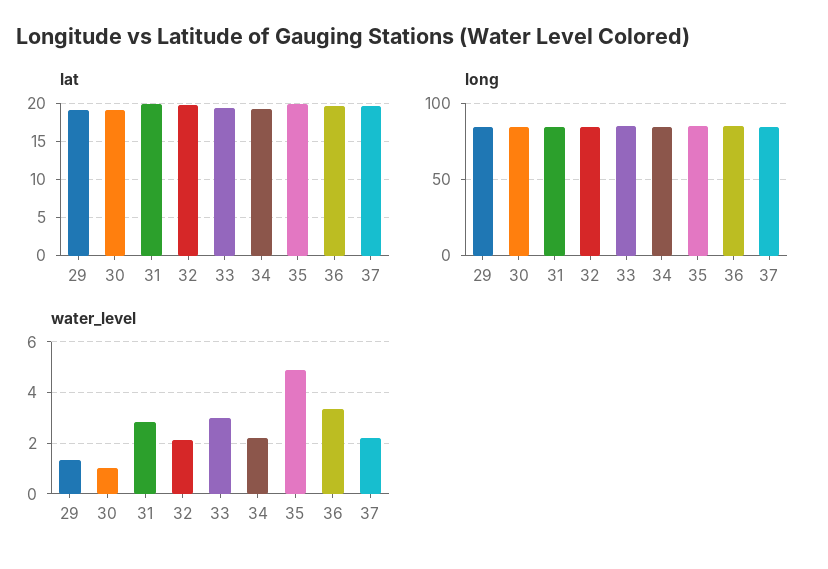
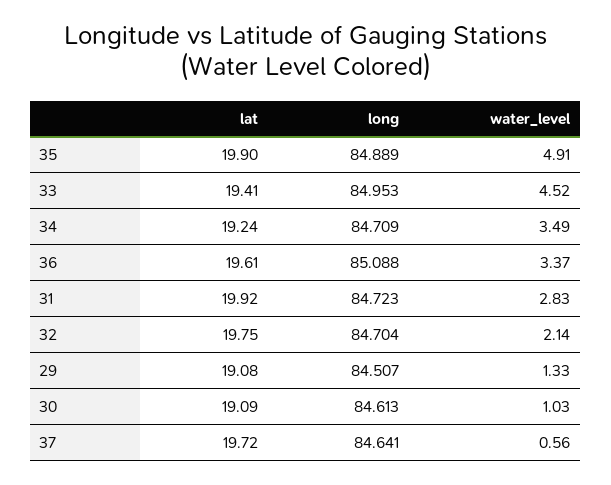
  {
    "lat": {
      "29": 19.08,
      "30": 19.09,
      "31": 19.92,
      "32": 19.75,
      "33": 19.41,
      "34": 19.24,
      "35": 19.9,
      "36": 19.61,
      "37": 19.72
    },
    "long": {
      "29": 84.507,
      "30": 84.613,
      "31": 84.723,
      "32": 84.704,
      "33": 84.953,
      "34": 84.709,
      "35": 84.889,
      "36": 85.088,
      "37": 84.641
    },
    "water_level": {
      "29": 1.33,
      "30": 1.03,
      "31": 2.83,
      "32": 2.14,
-     "33": 3,
+     "33": 4.52,
-     "34": 2.25,
+     "34": 3.49,
      "35": 4.91,
      "36": 3.37,
-     "37": 2.25
+     "37": 0.56
    }
  }

